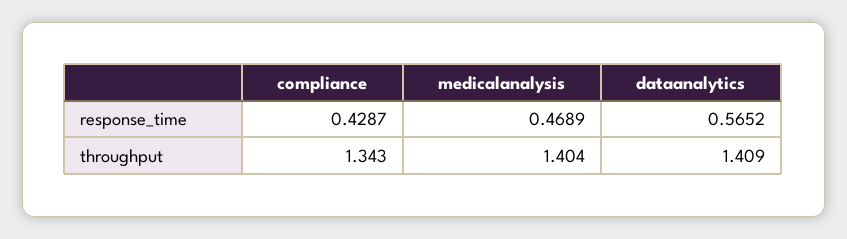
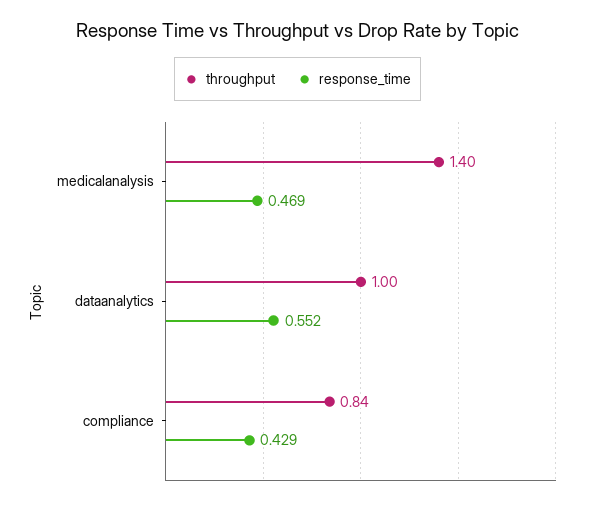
  {
    "response_time": {
      "compliance": 0.4287,
      "medicalanalysis": 0.4689,
-     "dataanalytics": 0.5652
+     "dataanalytics": 0.552
    },
    "throughput": {
-     "compliance": 1.343,
+     "compliance": 0.84,
      "medicalanalysis": 1.404,
-     "dataanalytics": 1.409
+     "dataanalytics": 1
    }
  }

